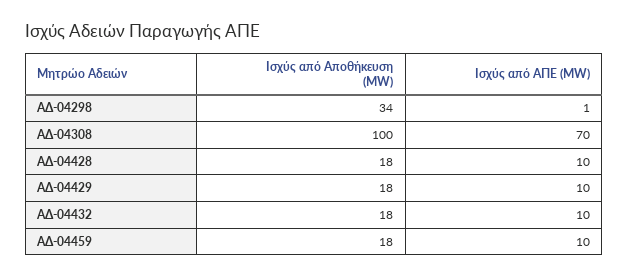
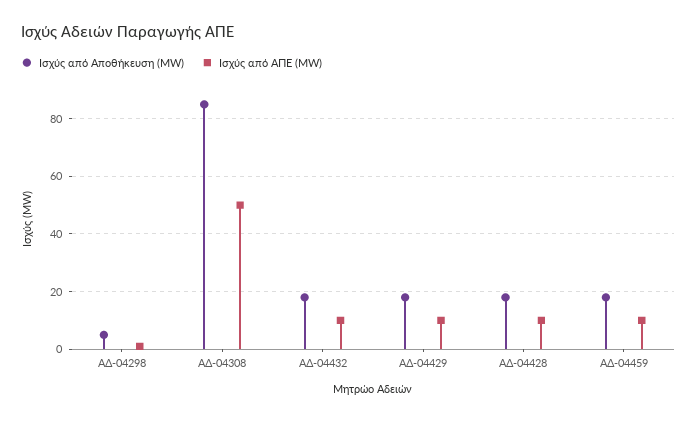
  {
    "Ισχύς από Αποθήκευση (MW)": {
-     "ΑΔ-04298": 34,
+     "ΑΔ-04298": 5,
-     "ΑΔ-04308": 100,
+     "ΑΔ-04308": 85,
      "ΑΔ-04428": 18,
      "ΑΔ-04429": 18,
      "ΑΔ-04432": 18,
      "ΑΔ-04459": 18
    },
    "Ισχύς από ΑΠΕ (MW)": {
      "ΑΔ-04298": 1,
-     "ΑΔ-04308": 70,
+     "ΑΔ-04308": 50,
      "ΑΔ-04428": 10,
      "ΑΔ-04429": 10,
      "ΑΔ-04432": 10,
      "ΑΔ-04459": 10
    }
  }

